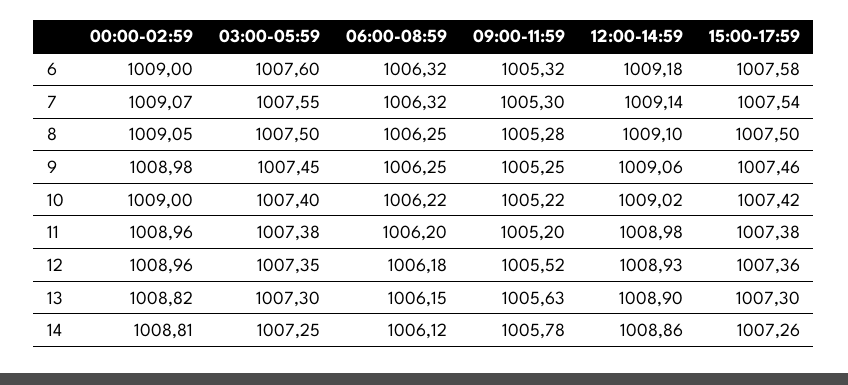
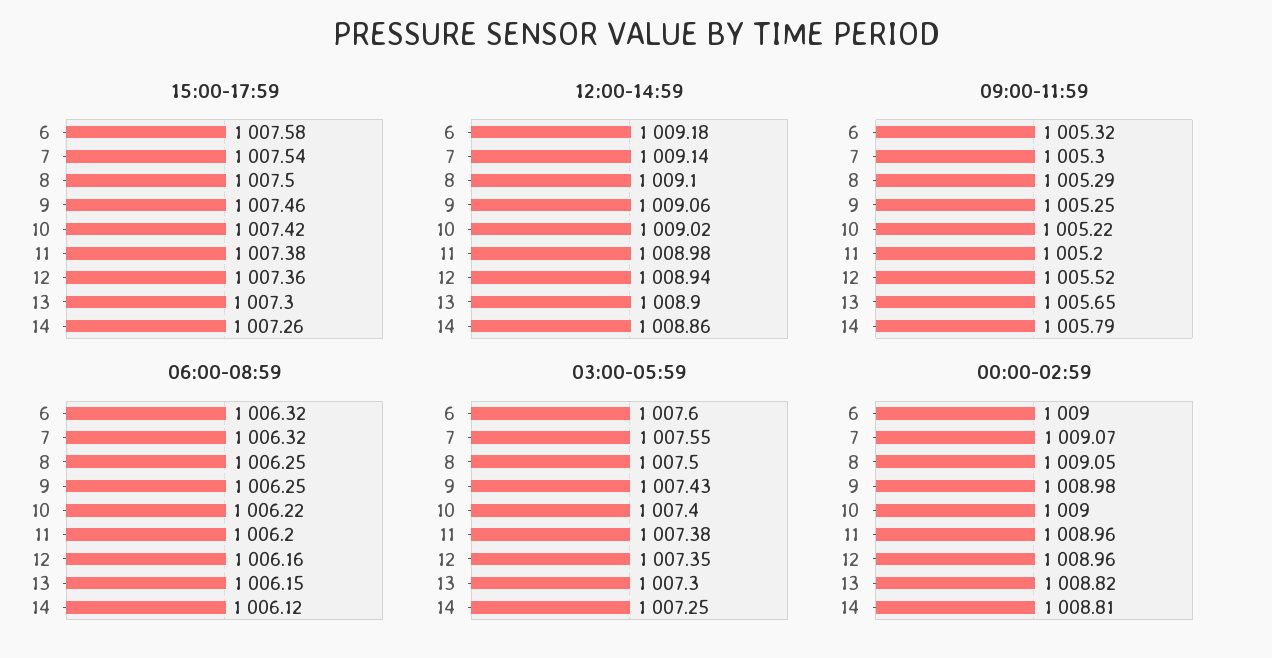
  {
    "00:00-02:59": {
      "6": 1009,
      "7": 1009.07,
      "8": 1009.05,
      "9": 1008.98,
      "10": 1009,
      "11": 1008.96,
      "12": 1008.96,
      "13": 1008.82,
      "14": 1008.81
    },
    "03:00-05:59": {
      "6": 1007.6,
      "7": 1007.55,
      "8": 1007.5,
-     "9": 1007.45,
+     "9": 1007.43,
      "10": 1007.4,
      "11": 1007.38,
      "12": 1007.35,
      "13": 1007.3,
      "14": 1007.25
    },
    "06:00-08:59": {
      "6": 1006.32,
      "7": 1006.32,
      "8": 1006.25,
      "9": 1006.25,
      "10": 1006.22,
      "11": 1006.2,
-     "12": 1006.18,
+     "12": 1006.16,
      "13": 1006.15,
      "14": 1006.12
    },
    "09:00-11:59": {
      "6": 1005.32,
      "7": 1005.3,
-     "8": 1005.28,
+     "8": 1005.29,
      "9": 1005.25,
      "10": 1005.22,
      "11": 1005.2,
      "12": 1005.52,
-     "13": 1005.63,
+     "13": 1005.65,
-     "14": 1005.78
+     "14": 1005.79
    },
    "12:00-14:59": {
      "6": 1009.18,
      "7": 1009.14,
      "8": 1009.1,
      "9": 1009.06,
      "10": 1009.02,
      "11": 1008.98,
-     "12": 1008.93,
+     "12": 1008.94,
      "13": 1008.9,
      "14": 1008.86
    },
    "15:00-17:59": {
      "6": 1007.58,
      "7": 1007.54,
      "8": 1007.5,
      "9": 1007.46,
      "10": 1007.42,
      "11": 1007.38,
      "12": 1007.36,
      "13": 1007.3,
      "14": 1007.26
    }
  }

